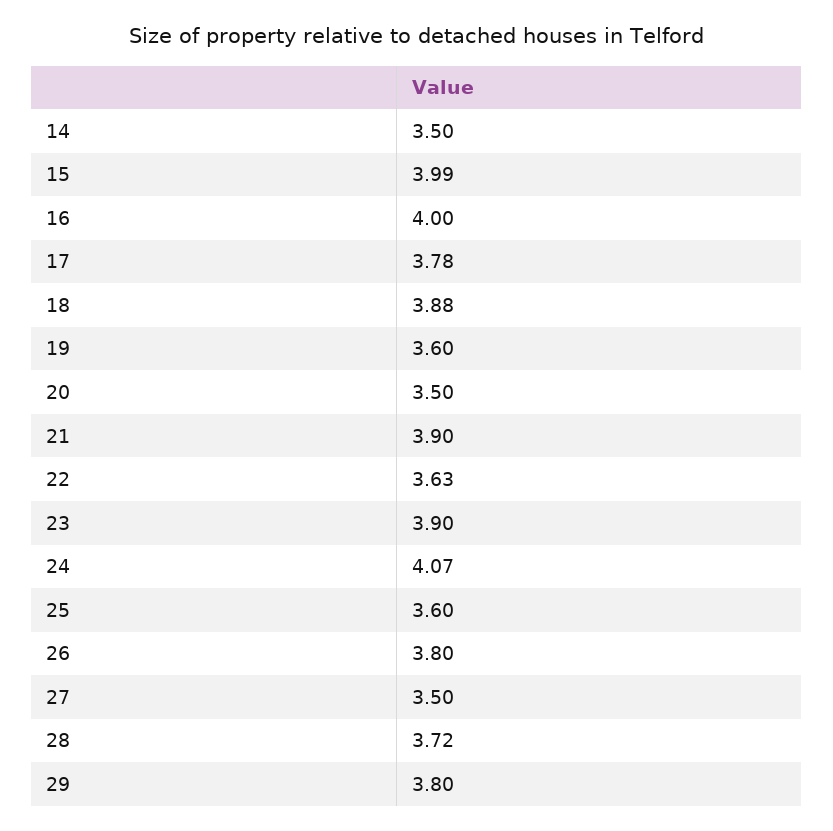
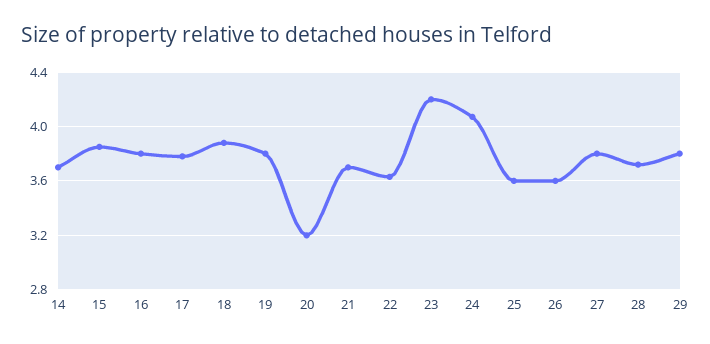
  {
-   "14": 3.5,
+   "14": 3.7,
-   "15": 3.99,
+   "15": 3.85,
-   "16": 4,
+   "16": 3.8,
    "17": 3.78,
    "18": 3.88,
-   "19": 3.6,
+   "19": 3.8,
-   "20": 3.5,
+   "20": 3.2,
-   "21": 3.9,
+   "21": 3.7,
    "22": 3.63,
-   "23": 3.9,
+   "23": 4.2,
    "24": 4.07,
    "25": 3.6,
-   "26": 3.8,
+   "26": 3.6,
-   "27": 3.5,
+   "27": 3.8,
    "28": 3.72,
    "29": 3.8
  }

